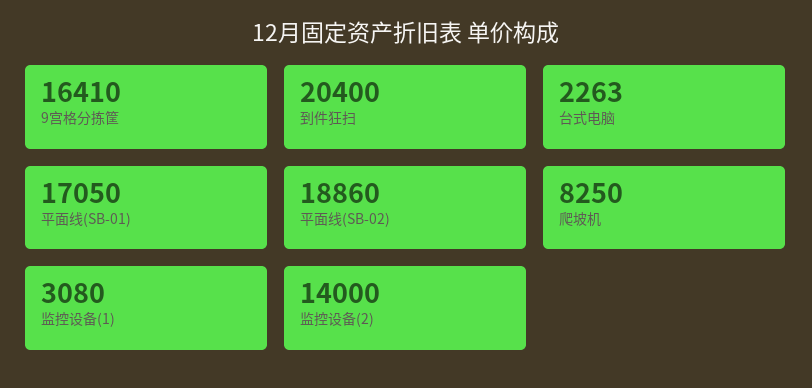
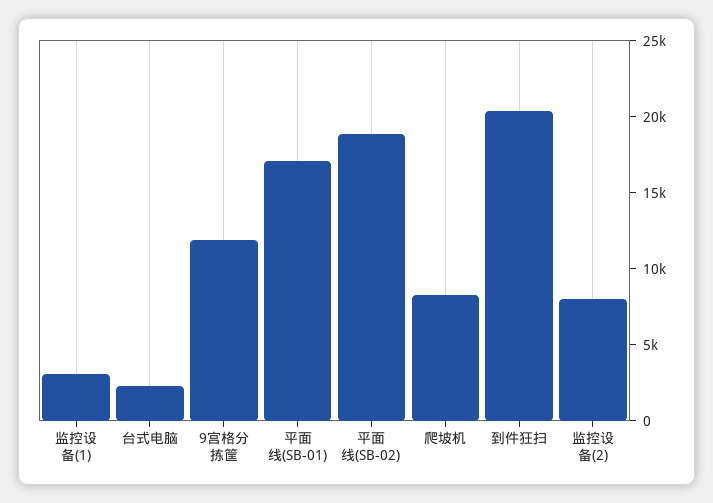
  {
-   "9宫格分拣筐": 16410,
+   "9宫格分拣筐": 12000,
    "到件狂扫": 20400,
    "台式电脑": 2263,
    "平面线(SB-01)": 17050,
    "平面线(SB-02)": 18860,
    "爬坡机": 8250,
    "监控设备(1)": 3080,
-   "监控设备(2)": 14000
+   "监控设备(2)": 8000
  }

